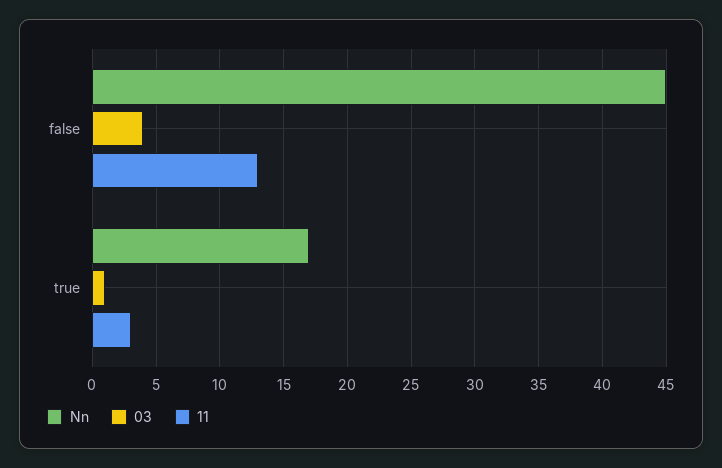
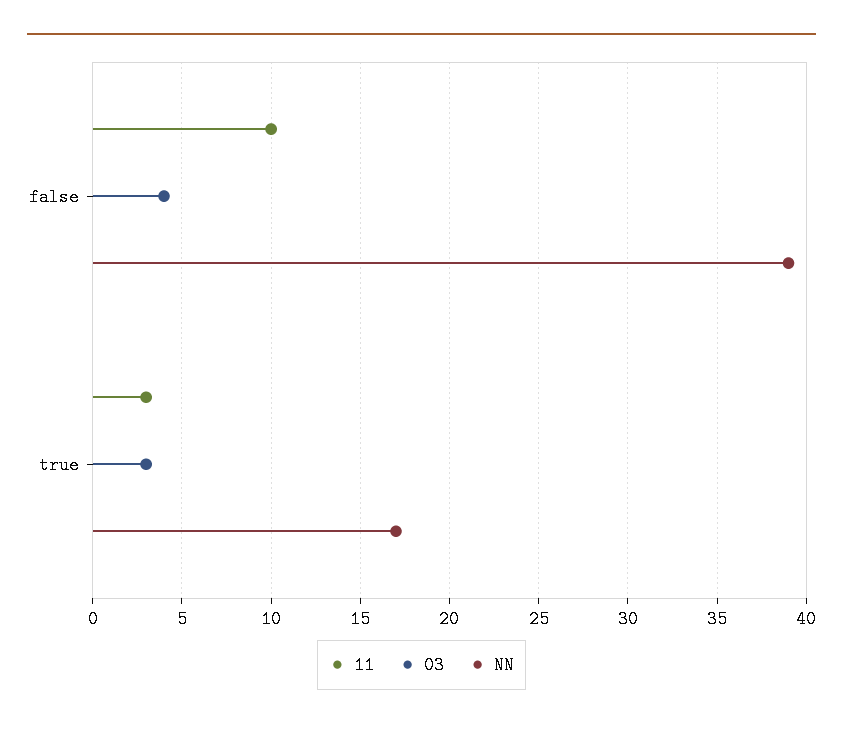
  {
    "Nn": {
-     "false": 45,
+     "false": 39,
      "true": 17
    },
    "03": {
      "false": 4,
-     "true": 1
+     "true": 3
    },
    "11": {
-     "false": 13,
+     "false": 10,
      "true": 3
    }
  }

